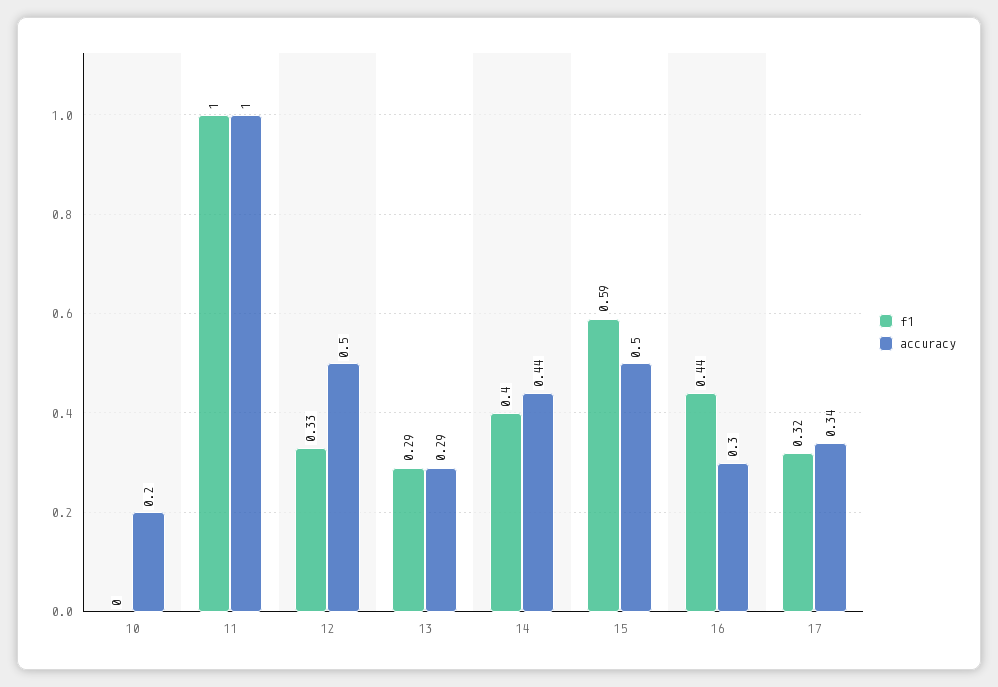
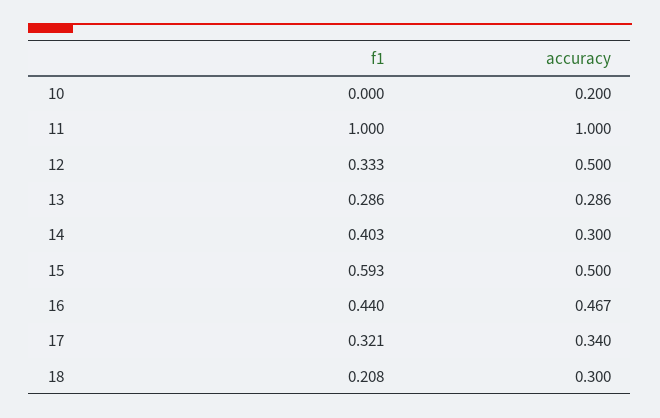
  {
    "f1": {
      "10": 0,
      "11": 1,
      "12": 0.333,
      "13": 0.286,
      "14": 0.403,
      "15": 0.593,
      "16": 0.44,
-     "17": 0.321
+     "17": 0.321,
+     "18": 0.208
    },
    "accuracy": {
      "10": 0.2,
      "11": 1,
      "12": 0.5,
      "13": 0.286,
-     "14": 0.44,
+     "14": 0.3,
      "15": 0.5,
-     "16": 0.3,
+     "16": 0.467,
-     "17": 0.34
+     "17": 0.34,
+     "18": 0.3
    }
  }

